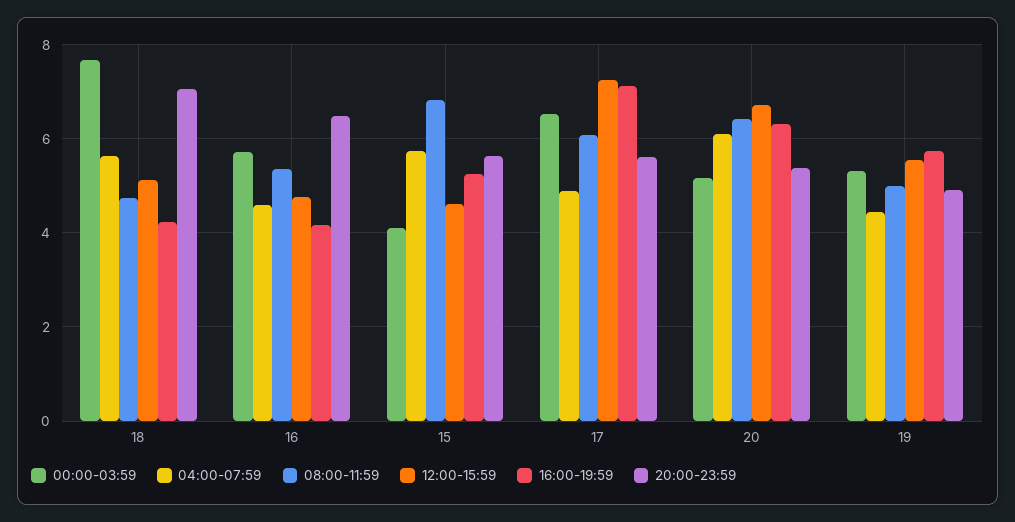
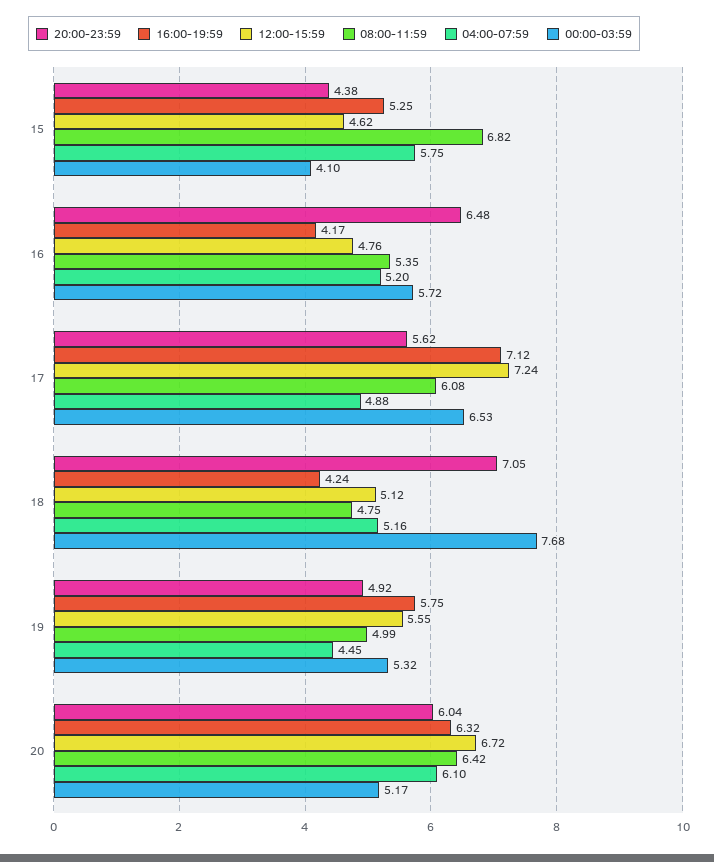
  {
    "00:00-03:59": {
      "18": 7.68,
      "16": 5.72,
      "15": 4.1,
      "17": 6.53,
      "20": 5.17,
      "19": 5.32
    },
    "04:00-07:59": {
-     "18": 5.6,
+     "18": 5.16,
-     "16": 4.6,
+     "16": 5.2,
      "15": 5.75,
      "17": 4.88,
      "20": 6.1,
      "19": 4.45
    },
    "08:00-11:59": {
      "18": 4.75,
      "16": 5.35,
      "15": 6.82,
      "17": 6.08,
      "20": 6.42,
      "19": 4.99
    },
    "12:00-15:59": {
      "18": 5.12,
      "16": 4.76,
      "15": 4.62,
      "17": 7.24,
      "20": 6.72,
      "19": 5.55
    },
    "16:00-19:59": {
      "18": 4.24,
      "16": 4.17,
      "15": 5.25,
      "17": 7.12,
      "20": 6.32,
      "19": 5.75
    },
    "20:00-23:59": {
      "18": 7.05,
      "16": 6.48,
-     "15": 5.6,
+     "15": 4.38,
      "17": 5.62,
-     "20": 5.4,
+     "20": 6.04,
      "19": 4.92
    }
  }

